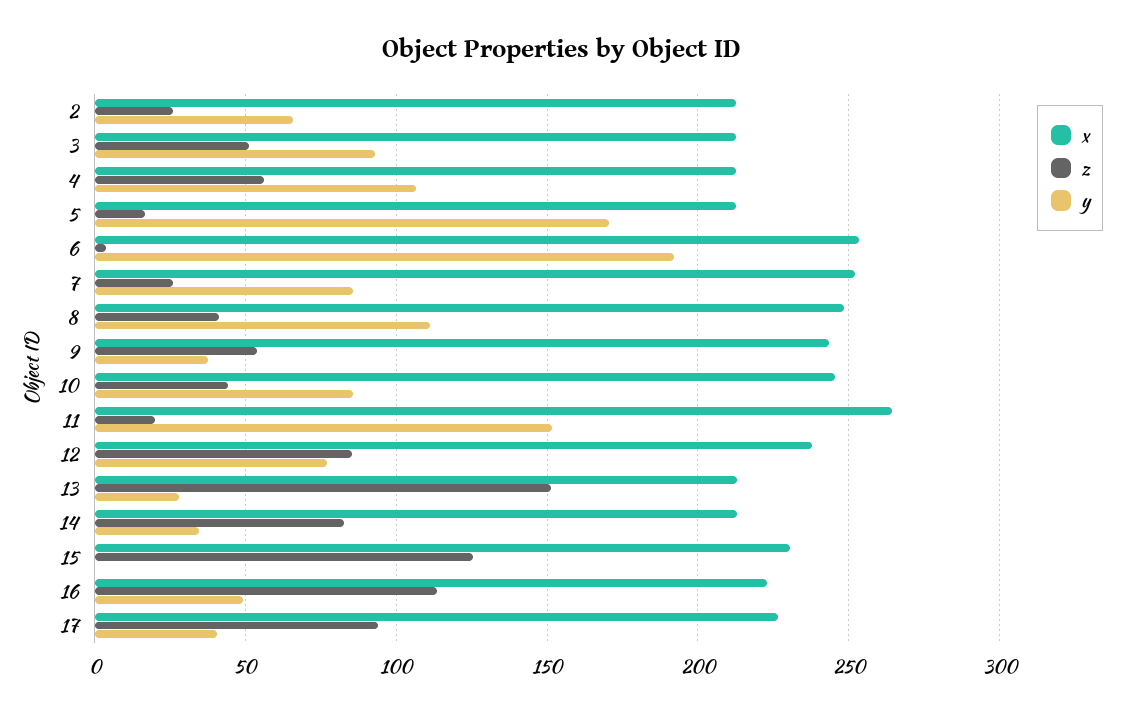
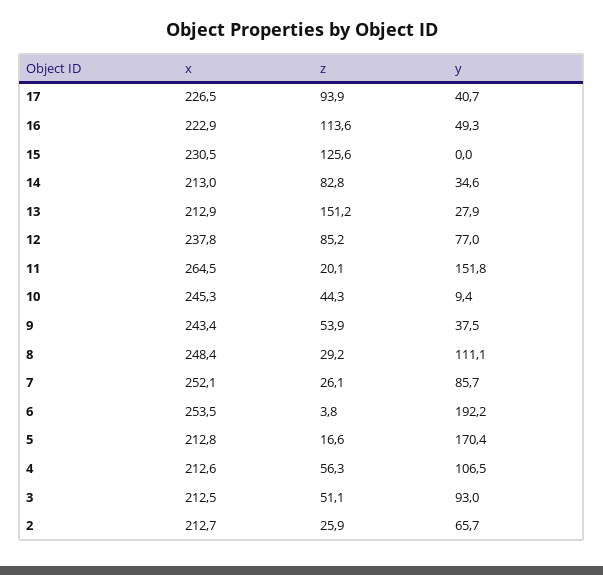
  {
    "x": {
      "2": 212.7,
      "3": 212.5,
      "4": 212.6,
      "5": 212.8,
      "6": 253.5,
      "7": 252.1,
      "8": 248.4,
      "9": 243.4,
      "10": 245.3,
      "11": 264.5,
      "12": 237.8,
      "13": 212.9,
      "14": 213,
      "15": 230.5,
      "16": 222.9,
      "17": 226.5
    },
    "z": {
      "2": 25.9,
      "3": 51.1,
      "4": 56.3,
      "5": 16.6,
      "6": 3.8,
      "7": 26.1,
-     "8": 40,
+     "8": 29.2,
      "9": 53.9,
      "10": 44.3,
      "11": 20.1,
      "12": 85.2,
      "13": 151.2,
      "14": 82.8,
      "15": 125.6,
      "16": 113.6,
      "17": 93.9
    },
    "y": {
      "2": 65.7,
      "3": 93,
      "4": 106.5,
      "5": 170.4,
      "6": 192.2,
      "7": 85.7,
      "8": 111.1,
      "9": 37.5,
-     "10": 85,
+     "10": 9.4,
      "11": 151.8,
      "12": 77,
      "13": 27.9,
      "14": 34.6,
      "15": 0,
      "16": 49.3,
      "17": 40.7
    }
  }

